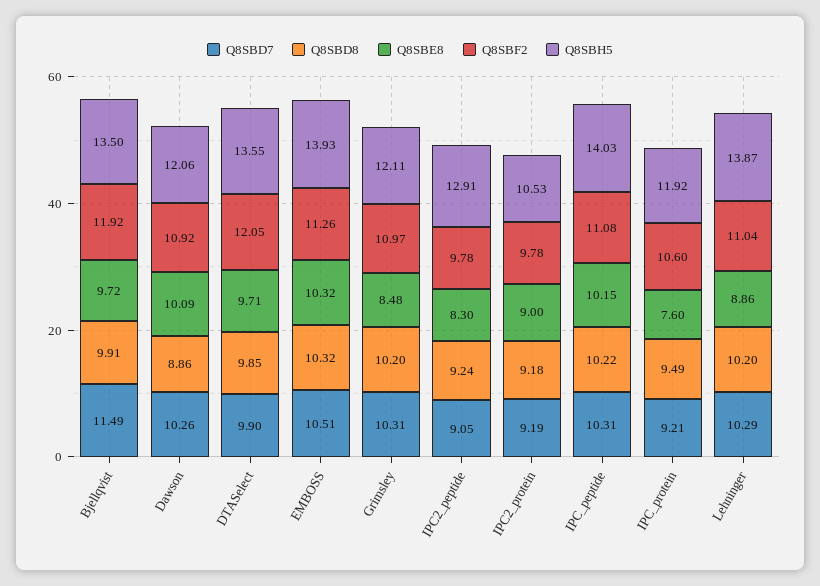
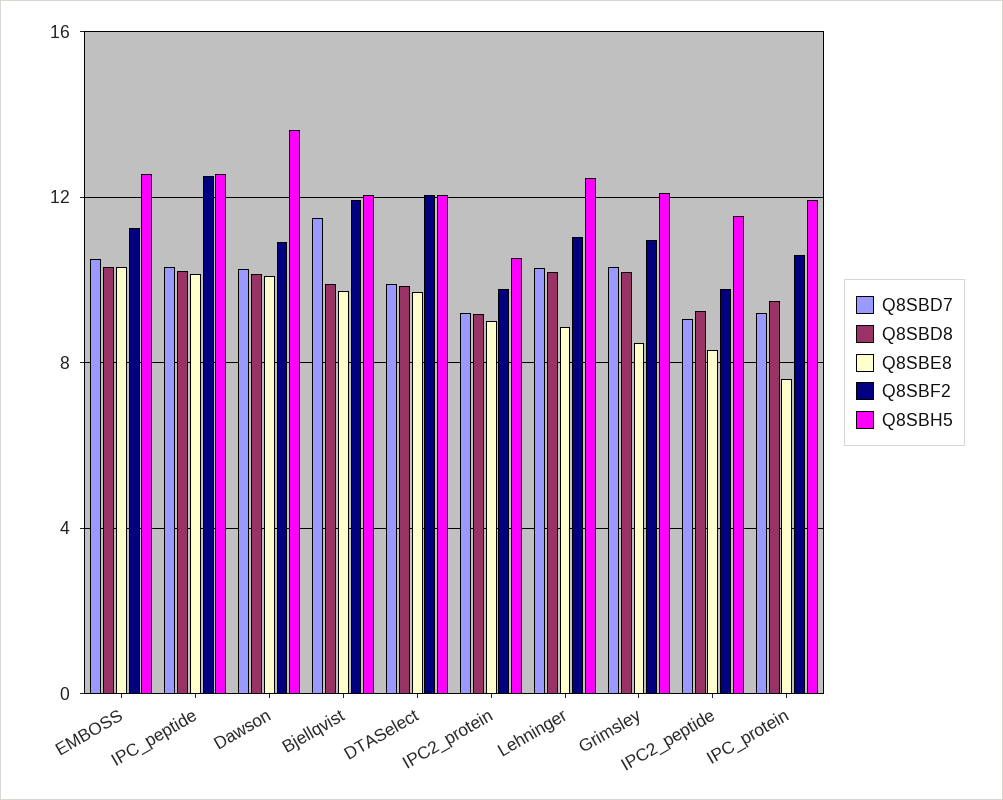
  {
    "Q8SBD7": {
      "Bjellqvist": 11.49,
      "Dawson": 10.26,
      "DTASelect": 9.9,
      "EMBOSS": 10.51,
      "Grimsley": 10.31,
      "IPC2_peptide": 9.05,
      "IPC2_protein": 9.19,
      "IPC_peptide": 10.31,
      "IPC_protein": 9.21,
      "Lehninger": 10.29
    },
    "Q8SBD8": {
      "Bjellqvist": 9.91,
-     "Dawson": 8.86,
+     "Dawson": 10,
      "DTASelect": 9.85,
      "EMBOSS": 10.32,
      "Grimsley": 10.2,
      "IPC2_peptide": 9.24,
      "IPC2_protein": 9.18,
      "IPC_peptide": 10.22,
      "IPC_protein": 9.49,
      "Lehninger": 10.2
    },
    "Q8SBE8": {
      "Bjellqvist": 9.72,
      "Dawson": 10.09,
      "DTASelect": 9.71,
      "EMBOSS": 10.32,
      "Grimsley": 8.48,
      "IPC2_peptide": 8.3,
      "IPC2_protein": 9,
      "IPC_peptide": 10.15,
      "IPC_protein": 7.6,
      "Lehninger": 8.86
    },
    "Q8SBF2": {
      "Bjellqvist": 11.92,
      "Dawson": 10.92,
      "DTASelect": 12.05,
      "EMBOSS": 11.26,
      "Grimsley": 10.97,
      "IPC2_peptide": 9.78,
      "IPC2_protein": 9.78,
-     "IPC_peptide": 11.08,
+     "IPC_peptide": 12.5,
      "IPC_protein": 10.6,
      "Lehninger": 11.04
    },
    "Q8SBH5": {
-     "Bjellqvist": 13.5,
+     "Bjellqvist": 12,
-     "Dawson": 12.06,
+     "Dawson": 13.5,
-     "DTASelect": 13.55,
+     "DTASelect": 12,
-     "EMBOSS": 13.93,
+     "EMBOSS": 12.5,
      "Grimsley": 12.11,
-     "IPC2_peptide": 12.91,
+     "IPC2_peptide": 11.5,
      "IPC2_protein": 10.53,
-     "IPC_peptide": 14.03,
+     "IPC_peptide": 12.5,
      "IPC_protein": 11.92,
-     "Lehninger": 13.87
+     "Lehninger": 12.5
    }
  }

